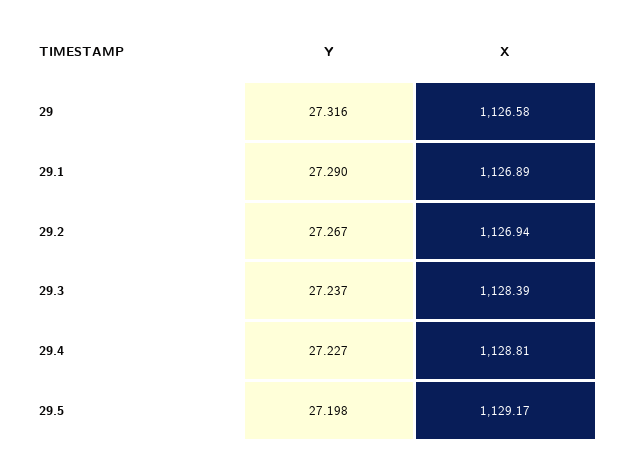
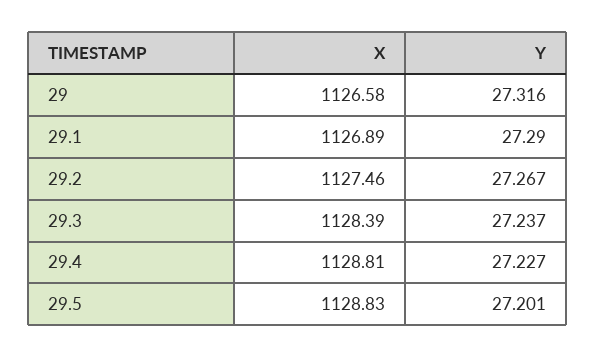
  {
    "Y": {
      "29": 27.316,
      "29.1": 27.29,
      "29.2": 27.267,
      "29.3": 27.237,
      "29.4": 27.227,
-     "29.5": 27.198
+     "29.5": 27.201
    },
    "X": {
      "29": 1126.58,
      "29.1": 1126.89,
-     "29.2": 1126.94,
+     "29.2": 1127.46,
      "29.3": 1128.39,
      "29.4": 1128.81,
-     "29.5": 1129.17
+     "29.5": 1128.83
    }
  }

